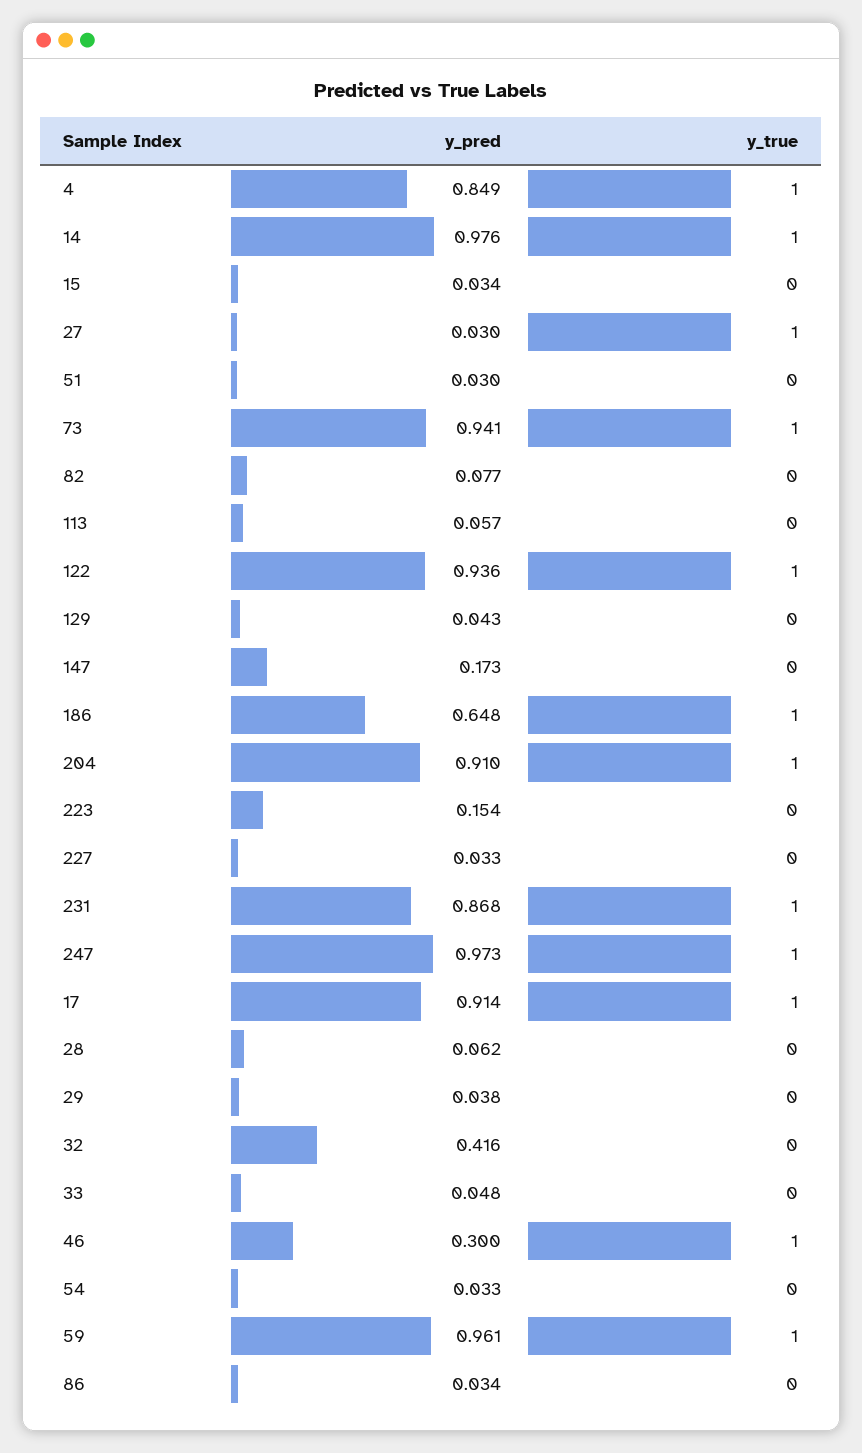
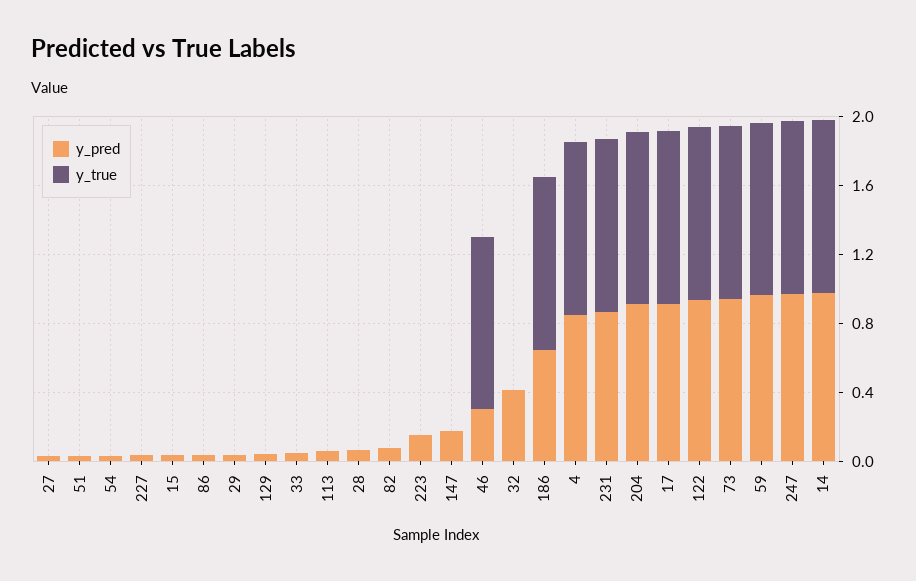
  {
    "y_pred": {
      "4": 0.849,
      "14": 0.976,
      "15": 0.034,
      "27": 0.03,
      "51": 0.03,
      "73": 0.941,
      "82": 0.077,
      "113": 0.057,
      "122": 0.936,
      "129": 0.043,
      "147": 0.173,
      "186": 0.648,
      "204": 0.91,
      "223": 0.154,
      "227": 0.033,
      "231": 0.868,
      "247": 0.973,
      "17": 0.914,
      "28": 0.062,
      "29": 0.038,
      "32": 0.416,
      "33": 0.048,
      "46": 0.3,
      "54": 0.033,
      "59": 0.961,
      "86": 0.034
    },
    "y_true": {
      "4": 1,
      "14": 1,
      "15": 0,
-     "27": 1,
+     "27": 0,
      "51": 0,
      "73": 1,
      "82": 0,
      "113": 0,
      "122": 1,
      "129": 0,
      "147": 0,
      "186": 1,
      "204": 1,
      "223": 0,
      "227": 0,
      "231": 1,
      "247": 1,
      "17": 1,
      "28": 0,
      "29": 0,
      "32": 0,
      "33": 0,
      "46": 1,
      "54": 0,
      "59": 1,
      "86": 0
    }
  }

